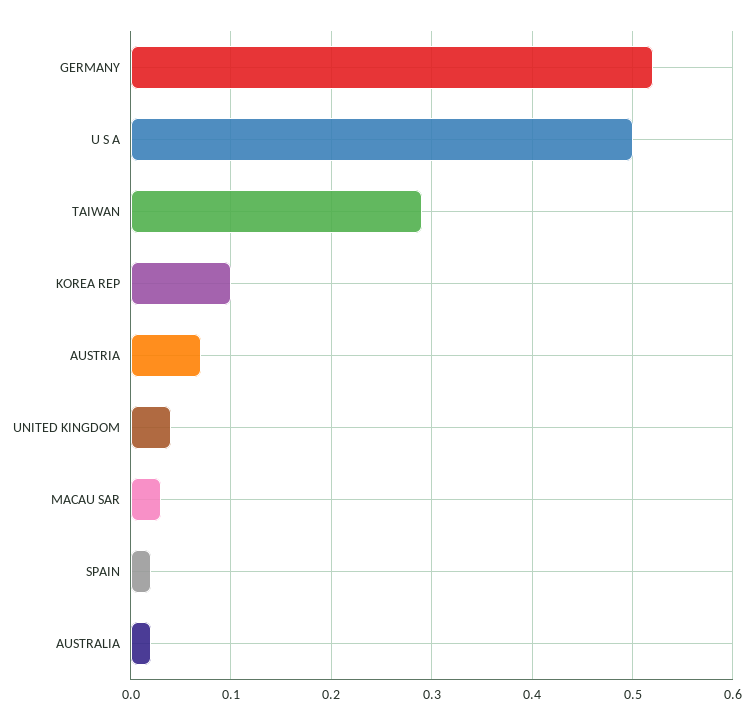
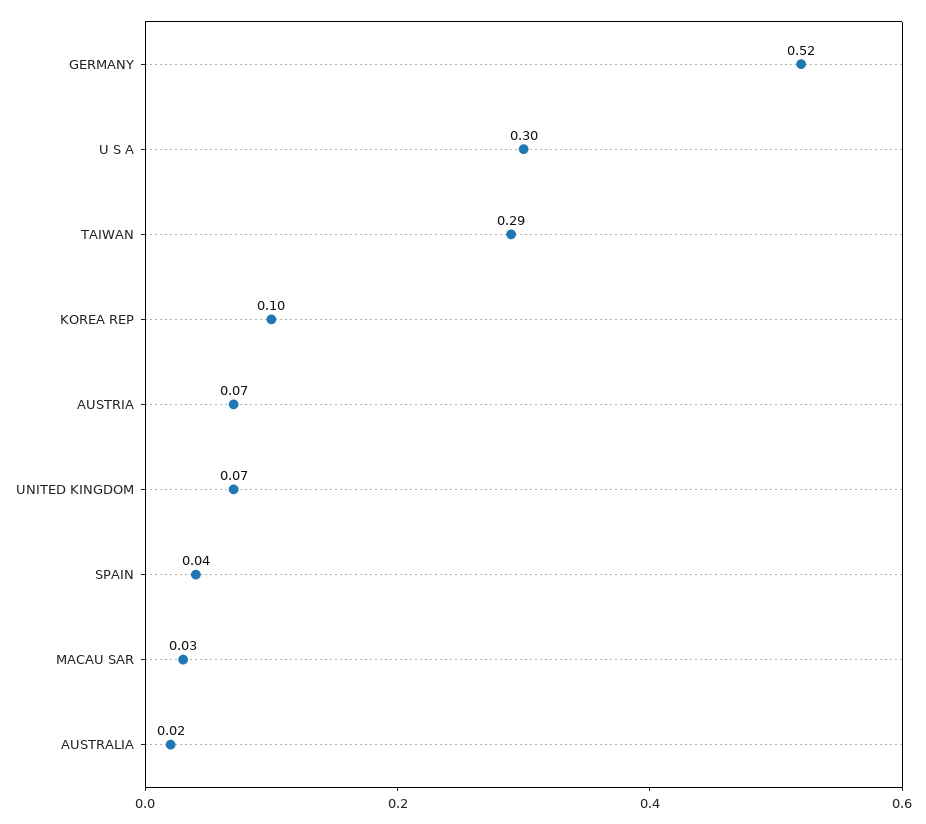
  {
    "GERMANY": 0.52,
-   "U S A": 0.5,
+   "U S A": 0.3,
    "TAIWAN": 0.29,
    "KOREA REP": 0.1,
    "AUSTRIA": 0.07,
-   "UNITED KINGDOM": 0.04,
+   "UNITED KINGDOM": 0.07,
    "MACAU SAR": 0.03,
-   "SPAIN": 0.02,
+   "SPAIN": 0.04,
    "AUSTRALIA": 0.02
  }

